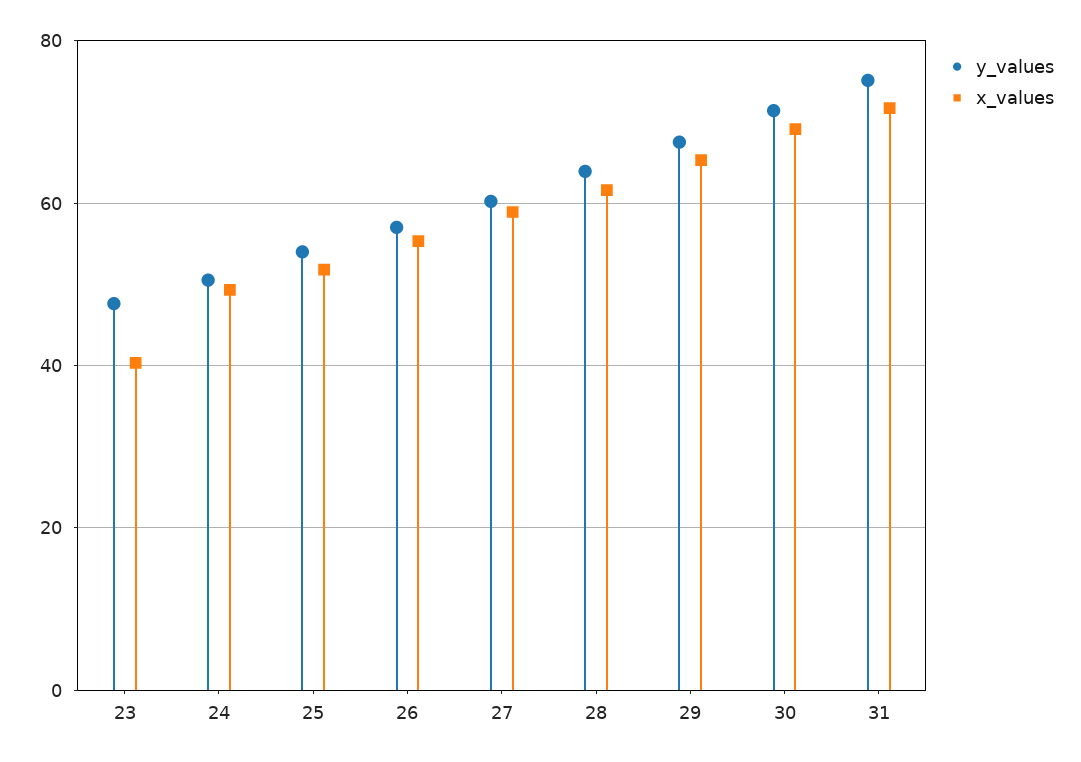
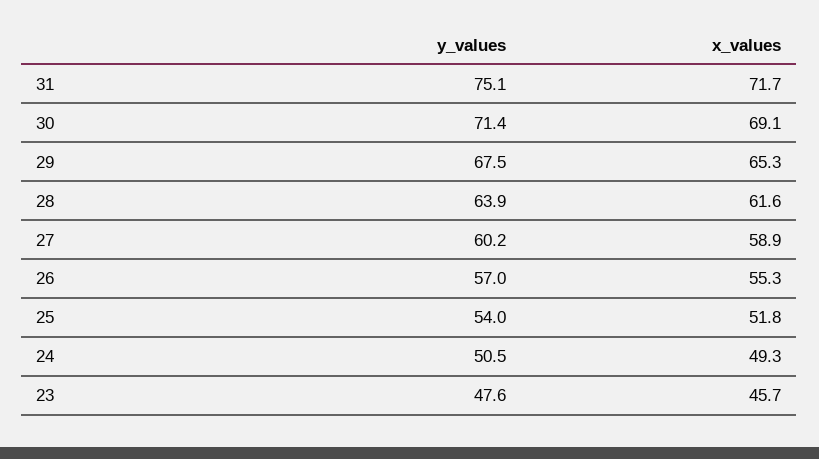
  {
    "y_values": {
      "23": 47.6,
      "24": 50.5,
      "25": 54,
      "26": 57,
      "27": 60.2,
      "28": 63.9,
      "29": 67.5,
      "30": 71.4,
      "31": 75.1
    },
    "x_values": {
-     "23": 40,
+     "23": 45.7,
      "24": 49.3,
      "25": 51.8,
      "26": 55.3,
      "27": 58.9,
      "28": 61.6,
      "29": 65.3,
      "30": 69.1,
      "31": 71.7
    }
  }

